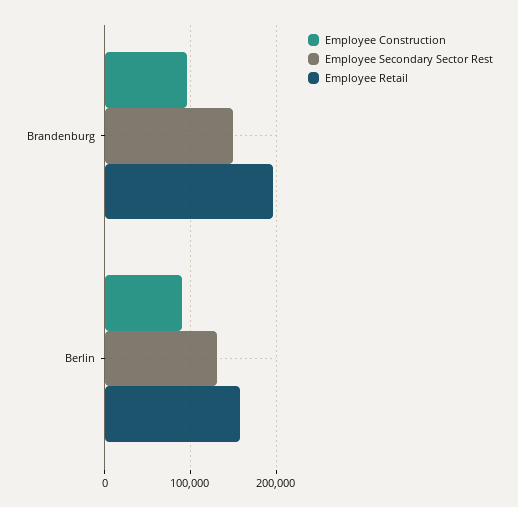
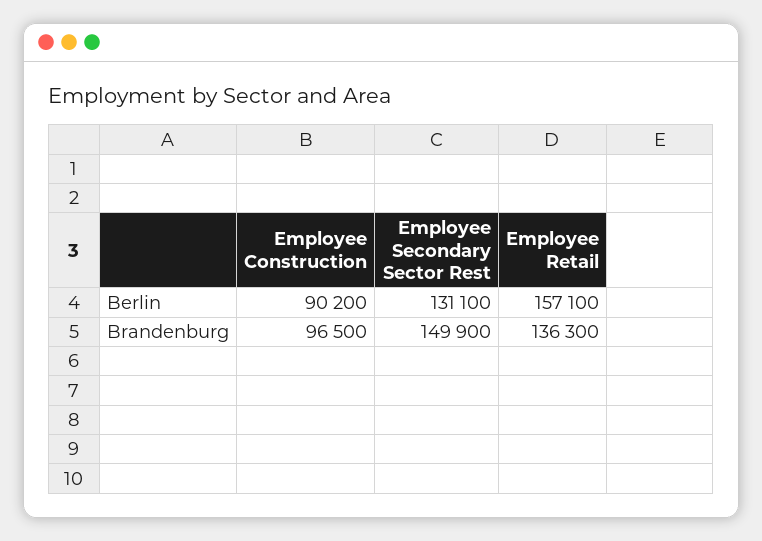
  {
    "Employee Construction": {
      "Brandenburg": 96500,
      "Berlin": 90200
    },
    "Employee Secondary Sector Rest": {
      "Brandenburg": 149900,
      "Berlin": 131100
    },
    "Employee Retail": {
-     "Brandenburg": 200000,
+     "Brandenburg": 136300,
      "Berlin": 157100
    }
  }

